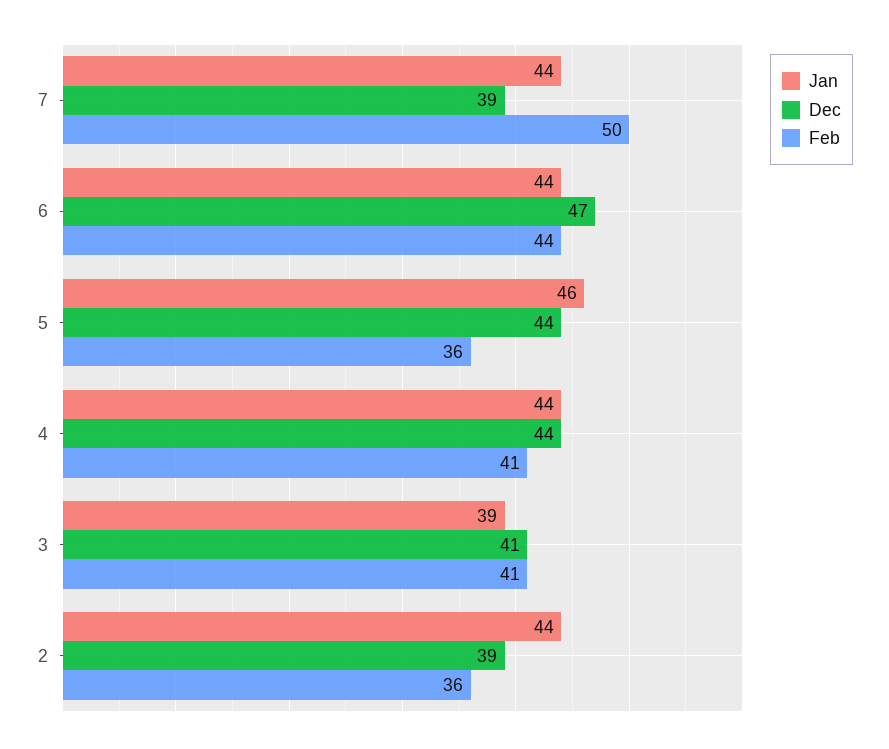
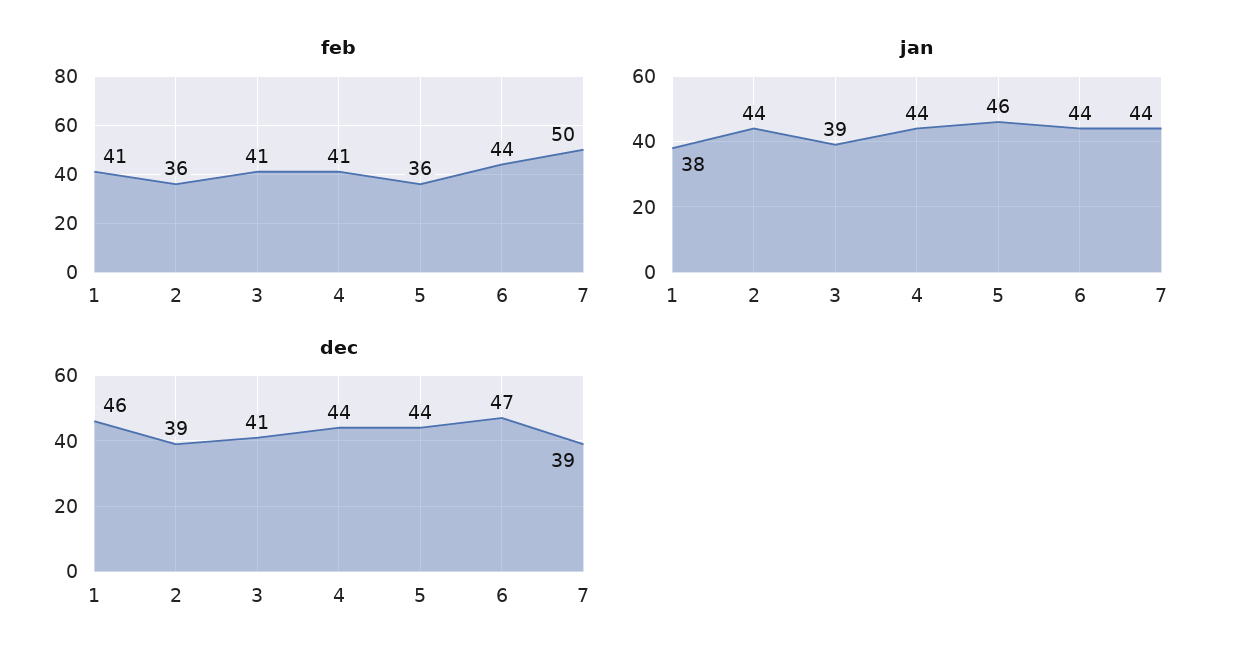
  {
    "Jan": {
      "7": 44,
      "6": 44,
      "5": 46,
      "4": 44,
      "3": 39,
-     "2": 44
+     "2": 44,
+     "1": 38
    },
    "Dec": {
      "7": 39,
      "6": 47,
      "5": 44,
      "4": 44,
      "3": 41,
-     "2": 39
+     "2": 39,
+     "1": 46
    },
    "Feb": {
      "7": 50,
      "6": 44,
      "5": 36,
      "4": 41,
      "3": 41,
-     "2": 36
+     "2": 36,
+     "1": 41
    }
  }

